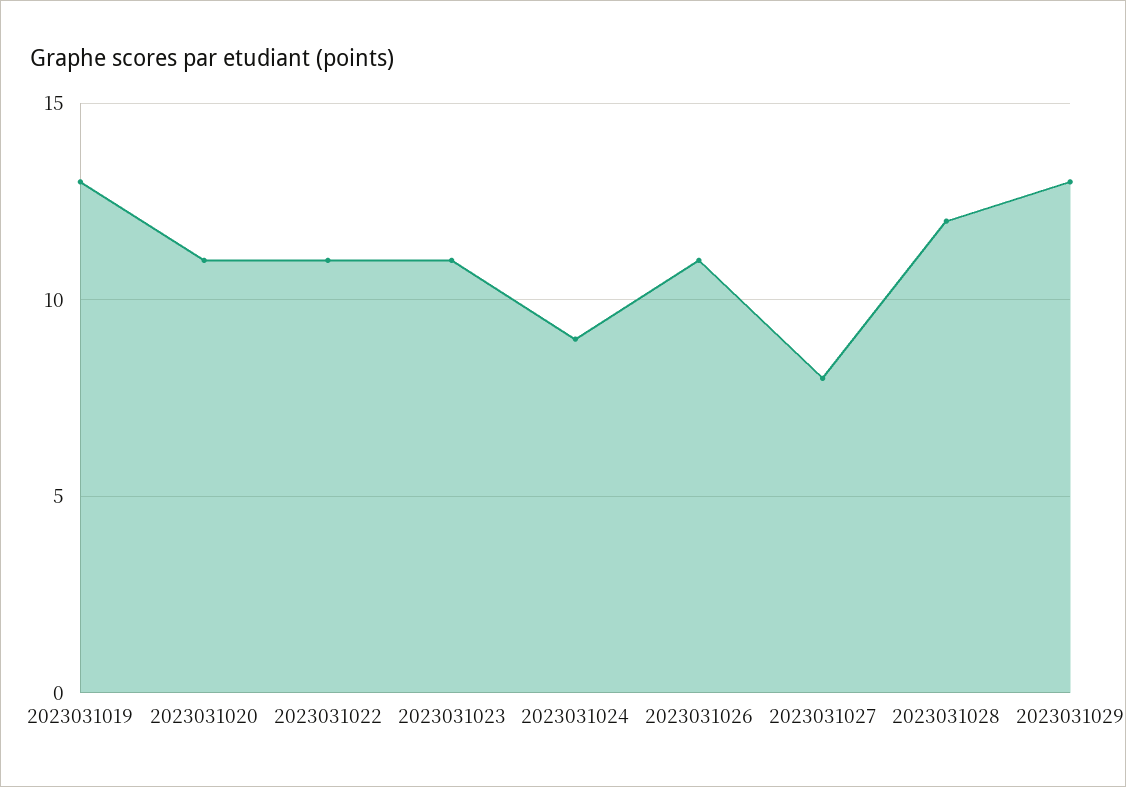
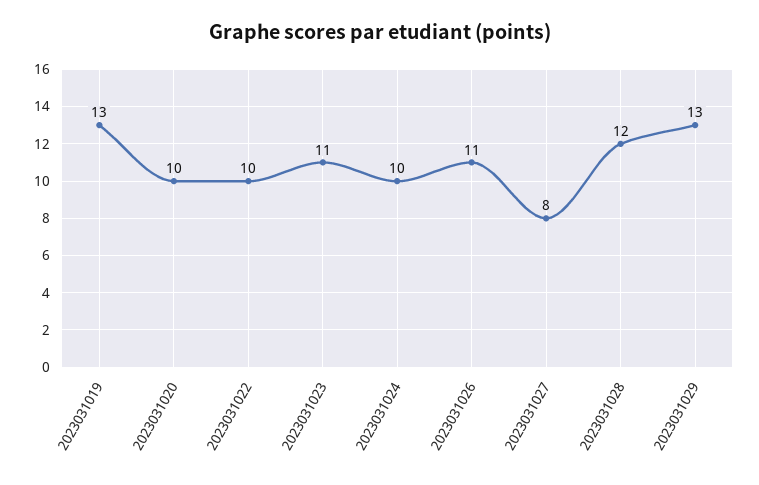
  {
    "2023031019": 13,
-   "2023031020": 11,
+   "2023031020": 10,
-   "2023031022": 11,
+   "2023031022": 10,
    "2023031023": 11,
-   "2023031024": 9,
+   "2023031024": 10,
    "2023031026": 11,
    "2023031027": 8,
    "2023031028": 12,
    "2023031029": 13
  }

